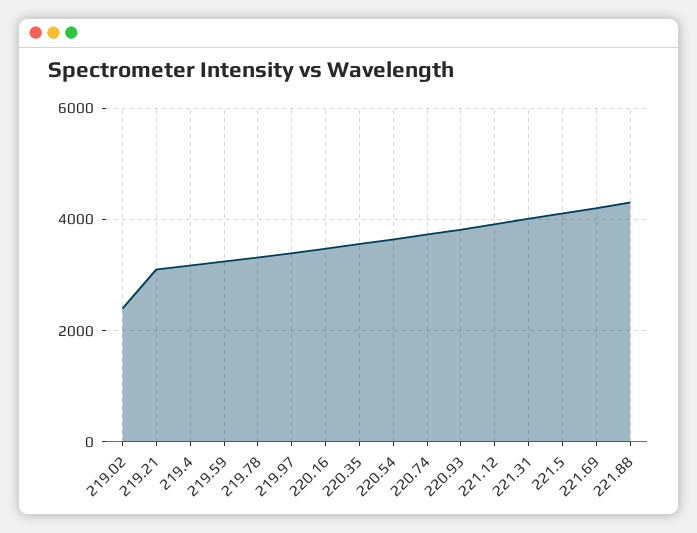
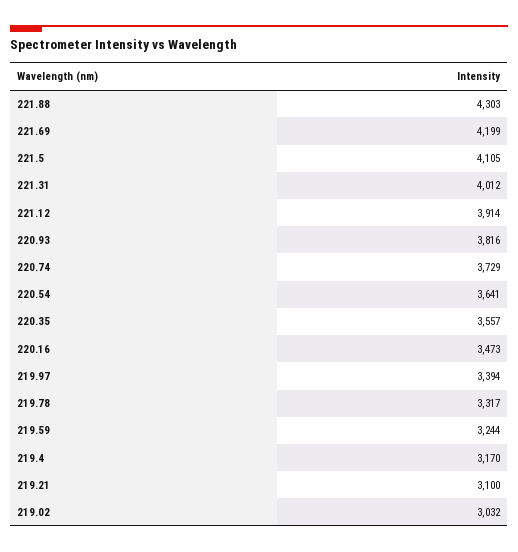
  {
-   "219.02": 2400,
+   "219.02": 3032,
    "219.21": 3100,
    "219.4": 3170,
    "219.59": 3244,
    "219.78": 3317,
    "219.97": 3394,
    "220.16": 3473,
    "220.35": 3557,
    "220.54": 3641,
    "220.74": 3729,
    "220.93": 3816,
    "221.12": 3914,
    "221.31": 4012,
    "221.5": 4105,
    "221.69": 4199,
    "221.88": 4303
  }

